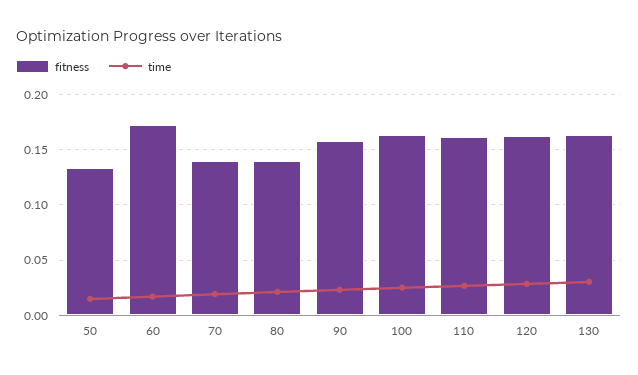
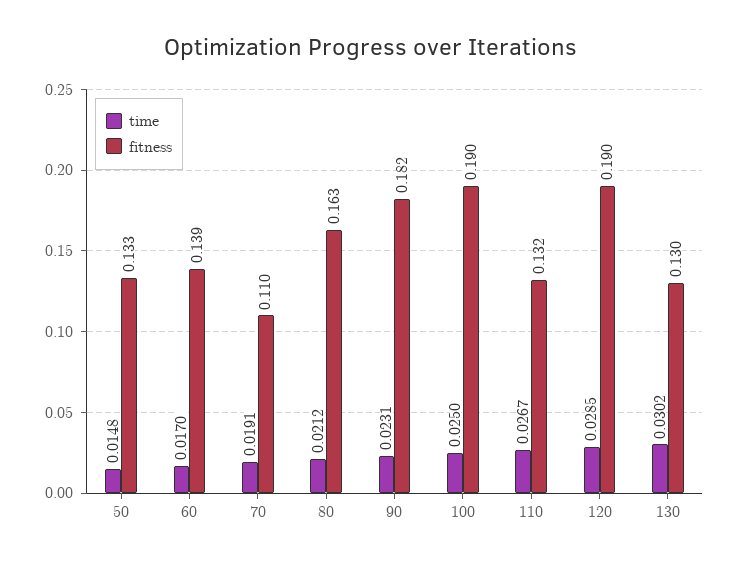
  {
    "fitness": {
      "50": 0.133,
-     "60": 0.17,
+     "60": 0.139,
-     "70": 0.14,
+     "70": 0.11,
-     "80": 0.14,
+     "80": 0.163,
-     "90": 0.16,
+     "90": 0.182,
-     "100": 0.16,
+     "100": 0.19,
-     "110": 0.16,
+     "110": 0.132,
-     "120": 0.16,
+     "120": 0.19,
-     "130": 0.16
+     "130": 0.13
    },
    "time": {
      "50": 0.0148,
      "60": 0.017,
      "70": 0.0191,
      "80": 0.0212,
      "90": 0.0231,
      "100": 0.025,
      "110": 0.0267,
      "120": 0.0285,
      "130": 0.0302
    }
  }

